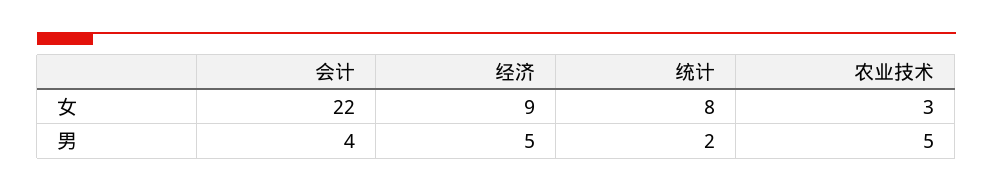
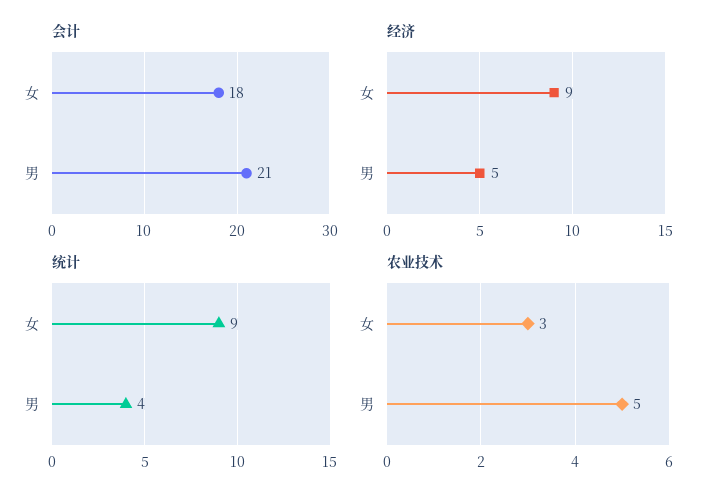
  {
    "会计": {
-     "女": 22,
+     "女": 18,
-     "男": 4
+     "男": 21
    },
    "经济": {
      "女": 9,
      "男": 5
    },
    "统计": {
-     "女": 8,
+     "女": 9,
-     "男": 2
+     "男": 4
    },
    "农业技术": {
      "女": 3,
      "男": 5
    }
  }

